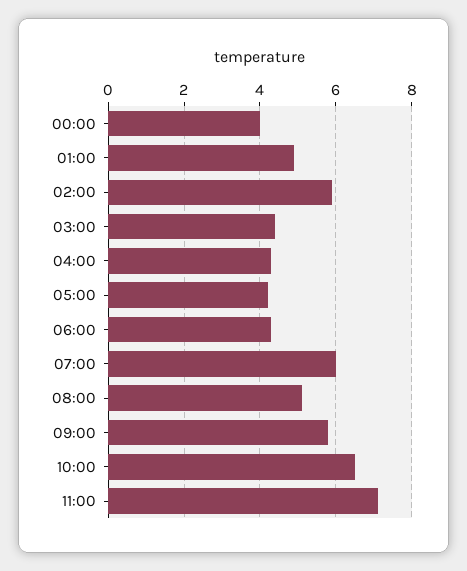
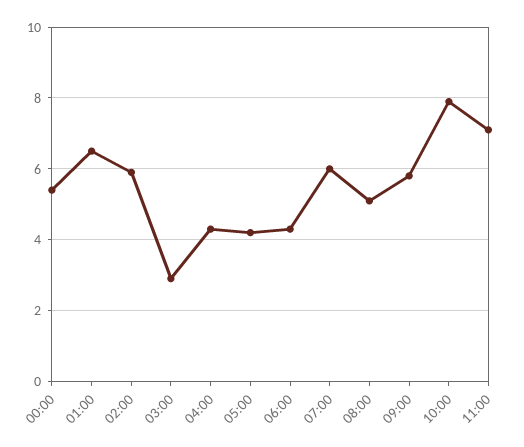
  {
-   "00:00": 4,
+   "00:00": 5.5,
-   "01:00": 5,
+   "01:00": 6.5,
    "02:00": 6,
-   "03:00": 4.5,
+   "03:00": 3,
    "04:00": 4.5,
    "05:00": 4,
    "06:00": 4.5,
    "07:00": 6,
    "08:00": 5,
    "09:00": 6,
-   "10:00": 6.5,
+   "10:00": 8,
    "11:00": 7
  }

